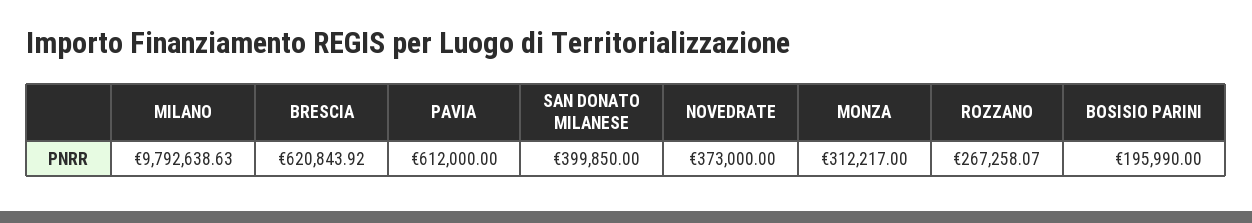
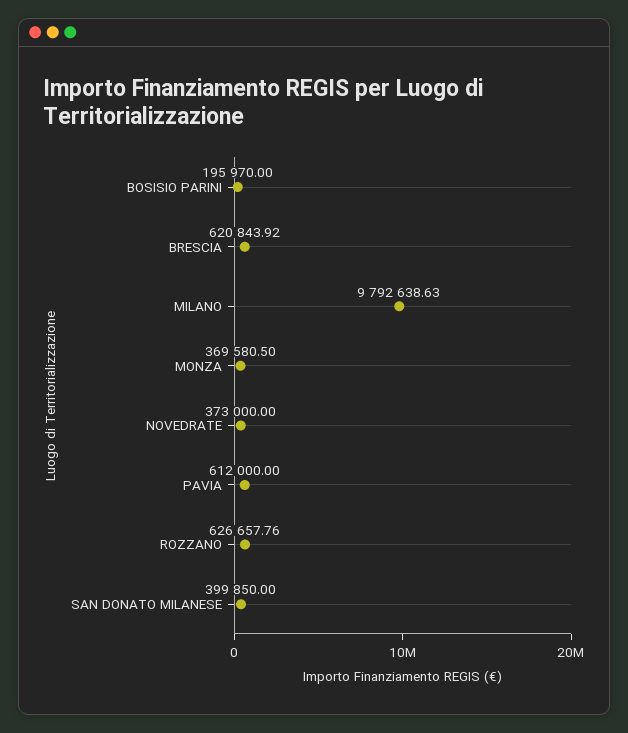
  {
    "MILANO": 9792638.63,
    "BRESCIA": 620843.92,
    "PAVIA": 612000,
    "SAN DONATO MILANESE": 399850,
    "NOVEDRATE": 373000,
-   "MONZA": 312217,
+   "MONZA": 369580.5,
-   "ROZZANO": 267258.07,
+   "ROZZANO": 626657.76,
-   "BOSISIO PARINI": 195990
+   "BOSISIO PARINI": 195970
  }

